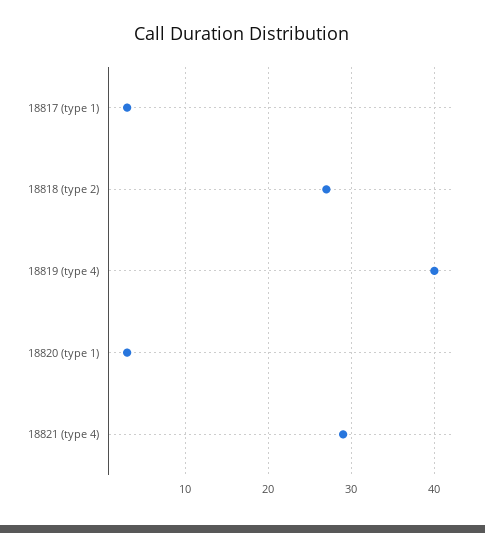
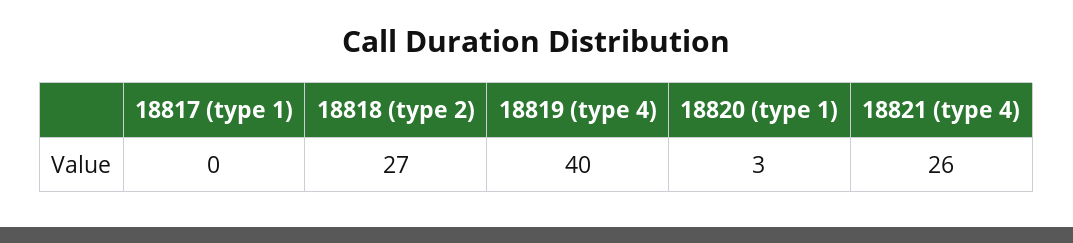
  {
-   "18817 (type 1)": 3,
+   "18817 (type 1)": 0,
    "18818 (type 2)": 27,
    "18819 (type 4)": 40,
    "18820 (type 1)": 3,
-   "18821 (type 4)": 29
+   "18821 (type 4)": 26
  }

